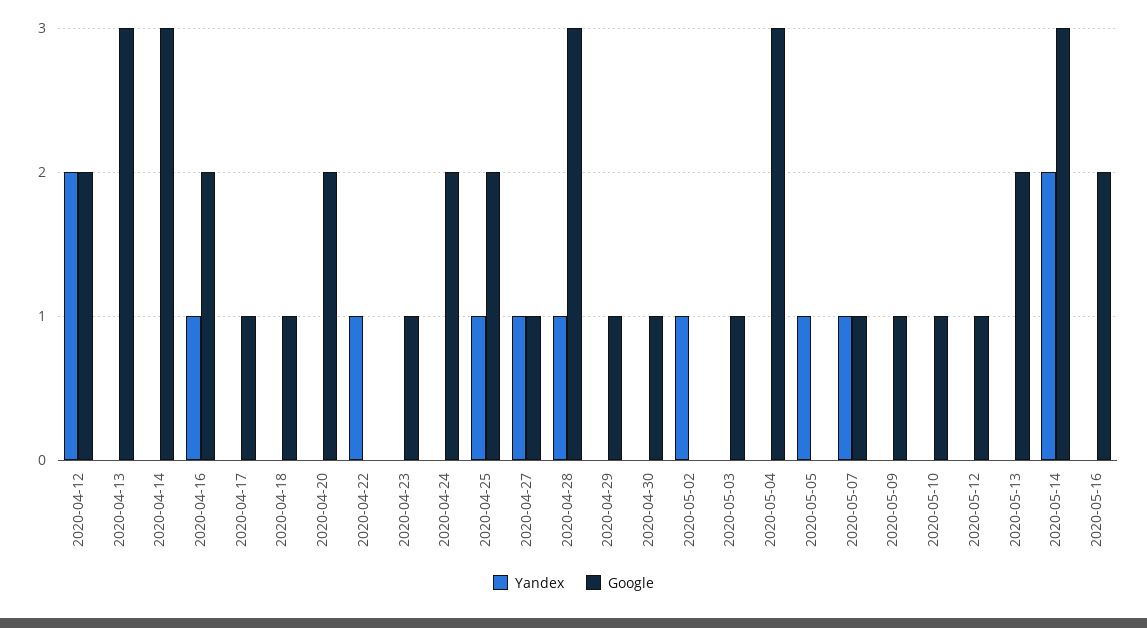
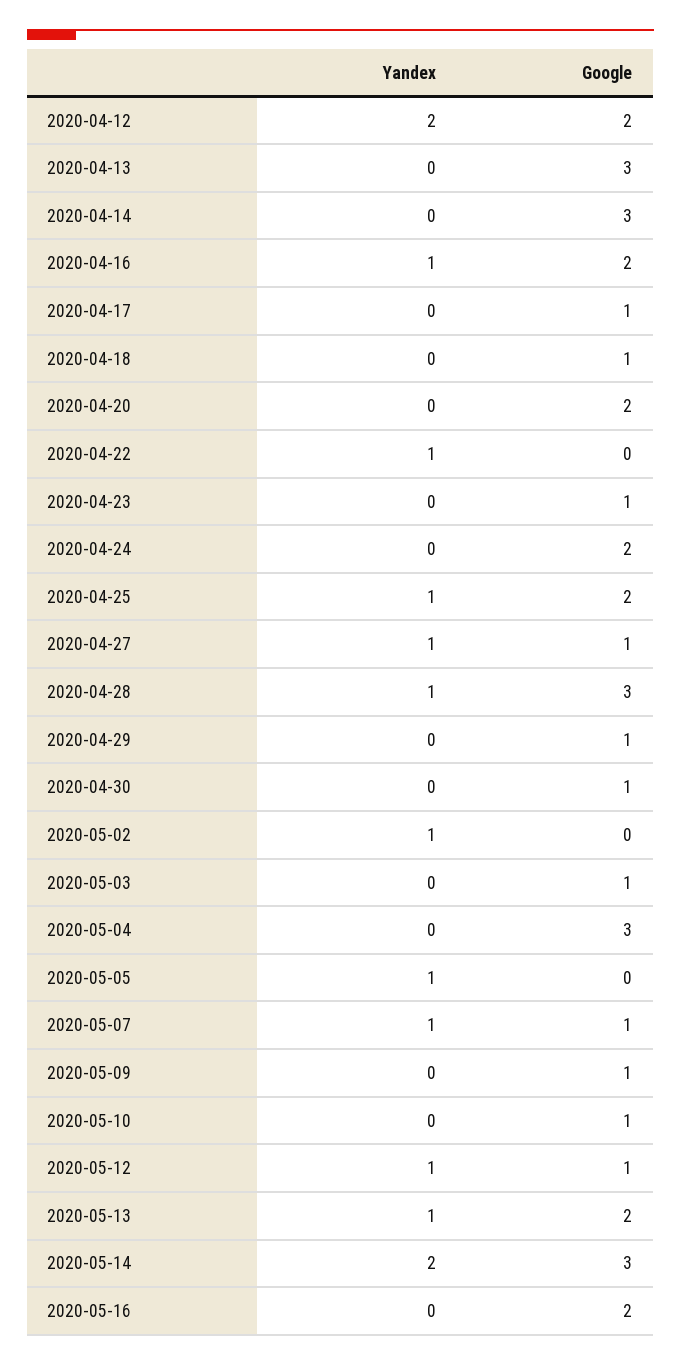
  {
    "Yandex": {
      "2020-04-12": 2,
      "2020-04-13": 0,
      "2020-04-14": 0,
      "2020-04-16": 1,
      "2020-04-17": 0,
      "2020-04-18": 0,
      "2020-04-20": 0,
      "2020-04-22": 1,
      "2020-04-23": 0,
      "2020-04-24": 0,
      "2020-04-25": 1,
      "2020-04-27": 1,
      "2020-04-28": 1,
      "2020-04-29": 0,
      "2020-04-30": 0,
      "2020-05-02": 1,
      "2020-05-03": 0,
      "2020-05-04": 0,
      "2020-05-05": 1,
      "2020-05-07": 1,
      "2020-05-09": 0,
      "2020-05-10": 0,
-     "2020-05-12": 0,
+     "2020-05-12": 1,
-     "2020-05-13": 0,
+     "2020-05-13": 1,
      "2020-05-14": 2,
      "2020-05-16": 0
    },
    "Google": {
      "2020-04-12": 2,
      "2020-04-13": 3,
      "2020-04-14": 3,
      "2020-04-16": 2,
      "2020-04-17": 1,
      "2020-04-18": 1,
      "2020-04-20": 2,
      "2020-04-22": 0,
      "2020-04-23": 1,
      "2020-04-24": 2,
      "2020-04-25": 2,
      "2020-04-27": 1,
      "2020-04-28": 3,
      "2020-04-29": 1,
      "2020-04-30": 1,
      "2020-05-02": 0,
      "2020-05-03": 1,
      "2020-05-04": 3,
      "2020-05-05": 0,
      "2020-05-07": 1,
      "2020-05-09": 1,
      "2020-05-10": 1,
      "2020-05-12": 1,
      "2020-05-13": 2,
      "2020-05-14": 3,
      "2020-05-16": 2
    }
  }

